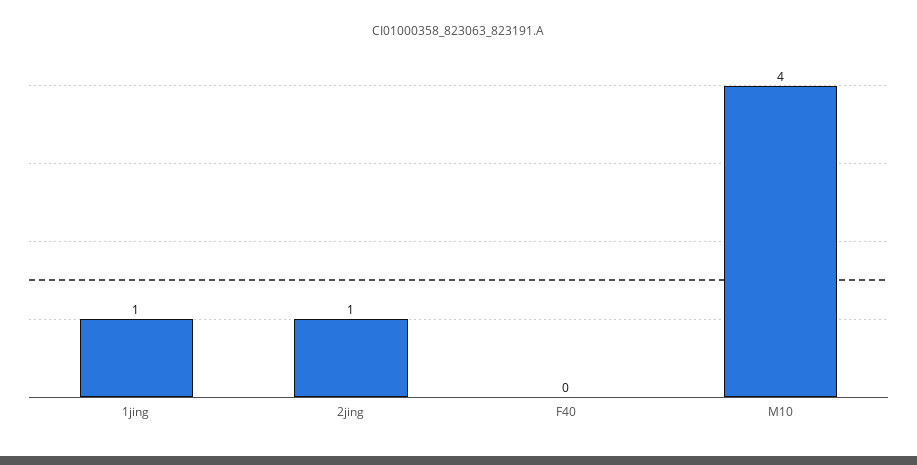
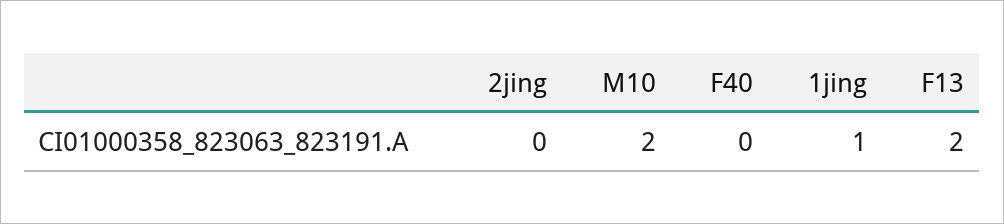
  {
    "1jing": 1,
-   "2jing": 1,
+   "2jing": 0,
    "F40": 0,
-   "M10": 4
+   "M10": 2,
+   "F13": 2
  }

